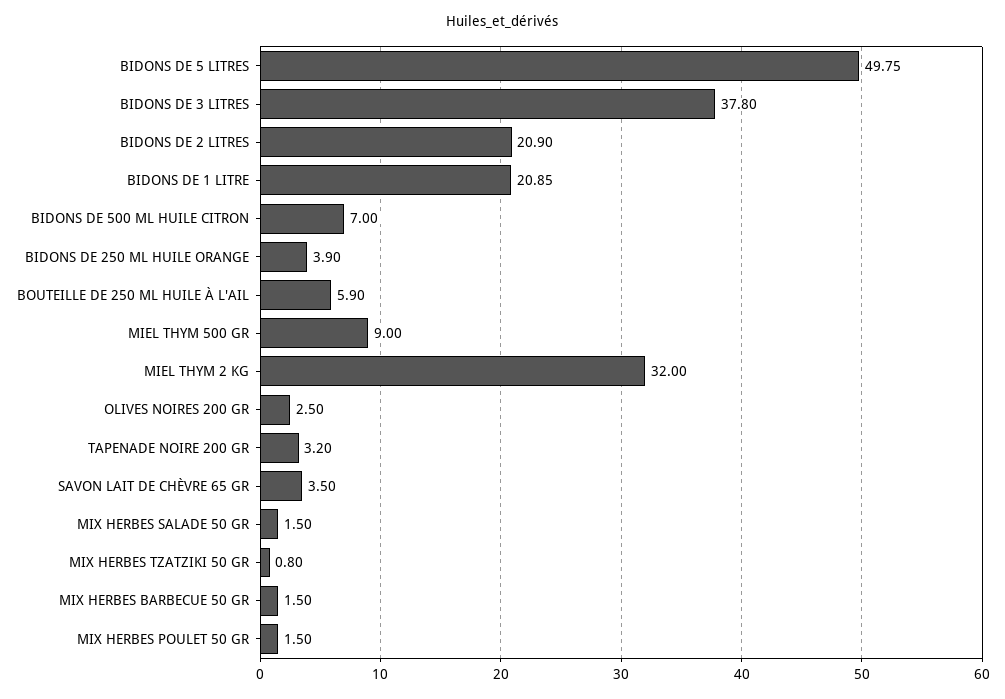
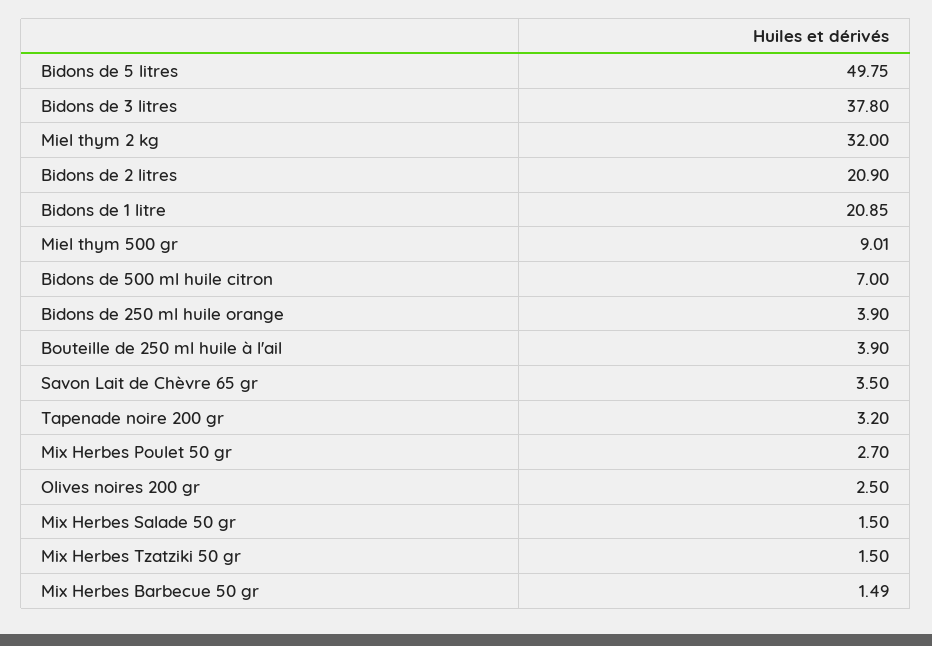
  {
    "BIDONS DE 5 LITRES": 49.75,
    "BIDONS DE 3 LITRES": 37.8,
    "BIDONS DE 2 LITRES": 20.9,
    "BIDONS DE 1 LITRE": 20.85,
    "BIDONS DE 500 ML HUILE CITRON": 7,
    "BIDONS DE 250 ML HUILE ORANGE": 3.9,
-   "BOUTEILLE DE 250 ML HUILE À L'AIL": 5.9,
+   "BOUTEILLE DE 250 ML HUILE À L'AIL": 3.9,
-   "MIEL THYM 500 GR": 9,
+   "MIEL THYM 500 GR": 9.01,
    "MIEL THYM 2 KG": 32,
    "OLIVES NOIRES 200 GR": 2.5,
    "TAPENADE NOIRE 200 GR": 3.2,
    "SAVON LAIT DE CHÈVRE 65 GR": 3.5,
    "MIX HERBES SALADE 50 GR": 1.5,
-   "MIX HERBES TZATZIKI 50 GR": 0.8,
+   "MIX HERBES TZATZIKI 50 GR": 1.5,
-   "MIX HERBES BARBECUE 50 GR": 1.5,
+   "MIX HERBES BARBECUE 50 GR": 1.49,
-   "MIX HERBES POULET 50 GR": 1.5
+   "MIX HERBES POULET 50 GR": 2.7
  }

